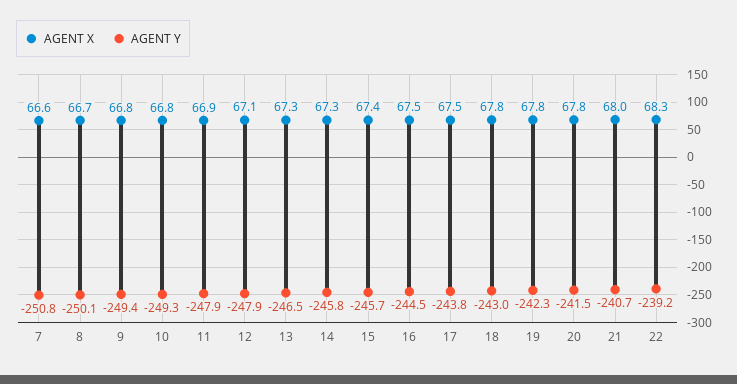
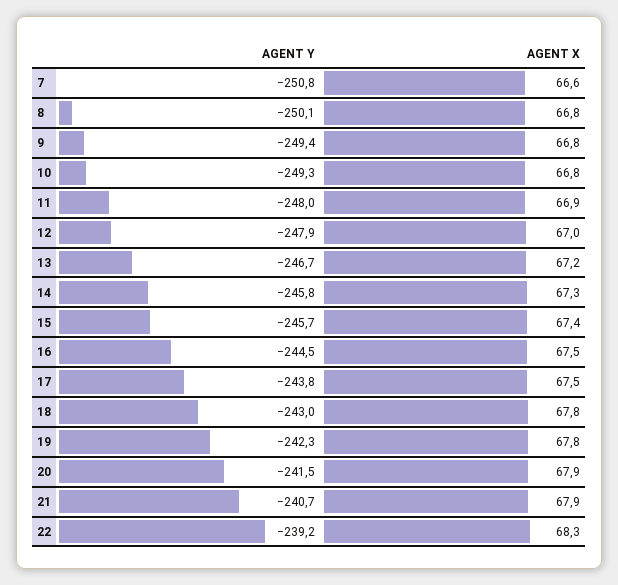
  {
    "AGENT X": {
      "7": 66.6,
-     "8": 66.7,
+     "8": 66.8,
      "9": 66.8,
      "10": 66.8,
      "11": 66.9,
-     "12": 67.1,
+     "12": 67,
-     "13": 67.3,
+     "13": 67.2,
      "14": 67.3,
      "15": 67.4,
      "16": 67.5,
      "17": 67.5,
      "18": 67.8,
      "19": 67.8,
-     "20": 67.8,
+     "20": 67.9,
-     "21": 68,
+     "21": 67.9,
      "22": 68.3
    },
    "AGENT Y": {
      "7": -250.8,
      "8": -250.1,
      "9": -249.4,
      "10": -249.3,
-     "11": -247.9,
+     "11": -248,
      "12": -247.9,
-     "13": -246.5,
+     "13": -246.7,
      "14": -245.8,
      "15": -245.7,
      "16": -244.5,
      "17": -243.8,
      "18": -243,
      "19": -242.3,
      "20": -241.5,
      "21": -240.7,
      "22": -239.2
    }
  }

